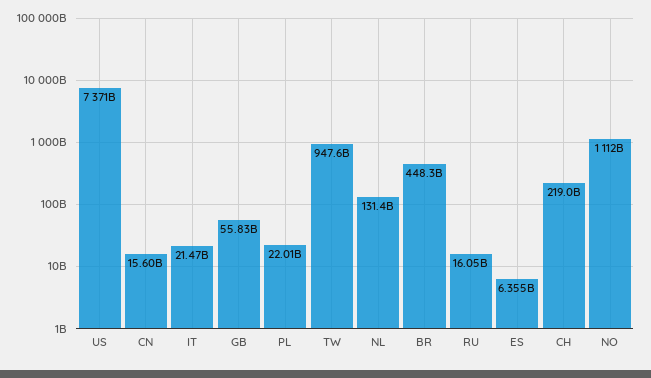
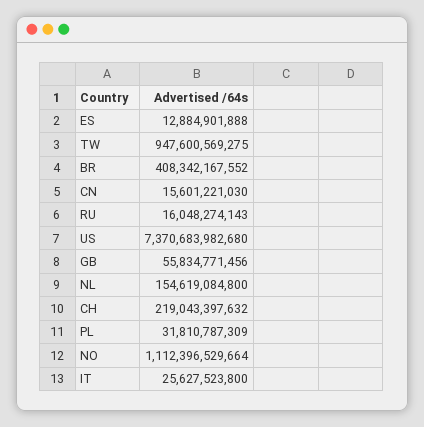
  {
    "US": 7370683982680,
    "CN": 15601221030,
-   "IT": 21470000000,
+   "IT": 25627523800,
    "GB": 55834771456,
-   "PL": 22010000000,
+   "PL": 31810787309,
    "TW": 947600569275,
-   "NL": 131400000000,
+   "NL": 154619084800,
-   "BR": 448300000000,
+   "BR": 408342167552,
    "RU": 16048274143,
-   "ES": 6355000000,
+   "ES": 12884901888,
    "CH": 219043397632,
    "NO": 1112396529664
  }

